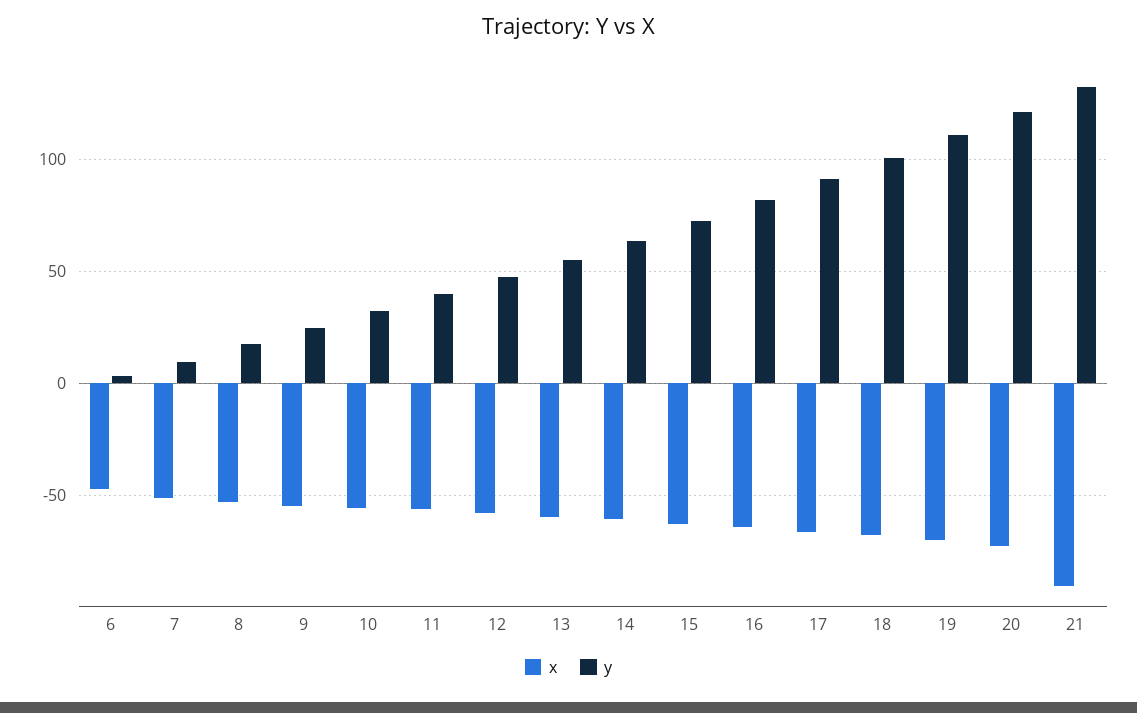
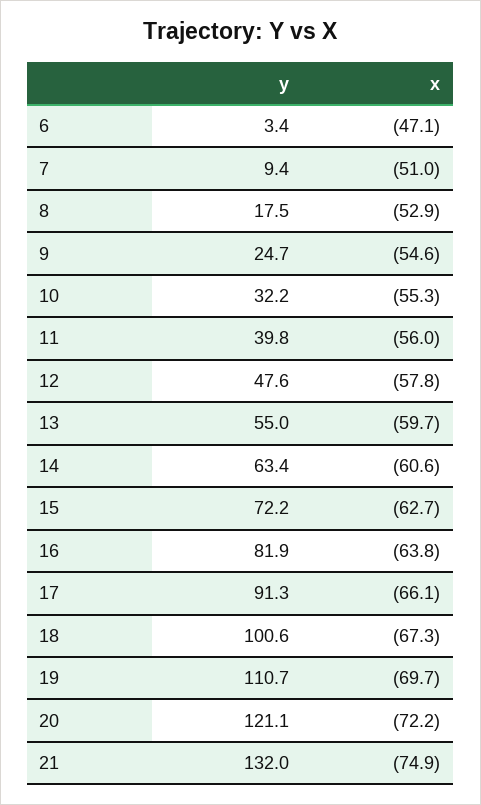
  {
    "x": {
      "6": -47.1,
      "7": -51,
      "8": -52.9,
      "9": -54.6,
      "10": -55.3,
      "11": -56,
      "12": -57.8,
      "13": -59.7,
      "14": -60.6,
      "15": -62.7,
      "16": -63.8,
      "17": -66.1,
      "18": -67.3,
      "19": -69.7,
      "20": -72.2,
-     "21": -90
+     "21": -74.9
    },
    "y": {
      "6": 3.4,
      "7": 9.4,
      "8": 17.5,
      "9": 24.7,
      "10": 32.2,
      "11": 39.8,
      "12": 47.6,
      "13": 55,
      "14": 63.4,
      "15": 72.2,
      "16": 81.9,
      "17": 91.3,
      "18": 100.6,
      "19": 110.7,
      "20": 121.1,
      "21": 132
    }
  }

